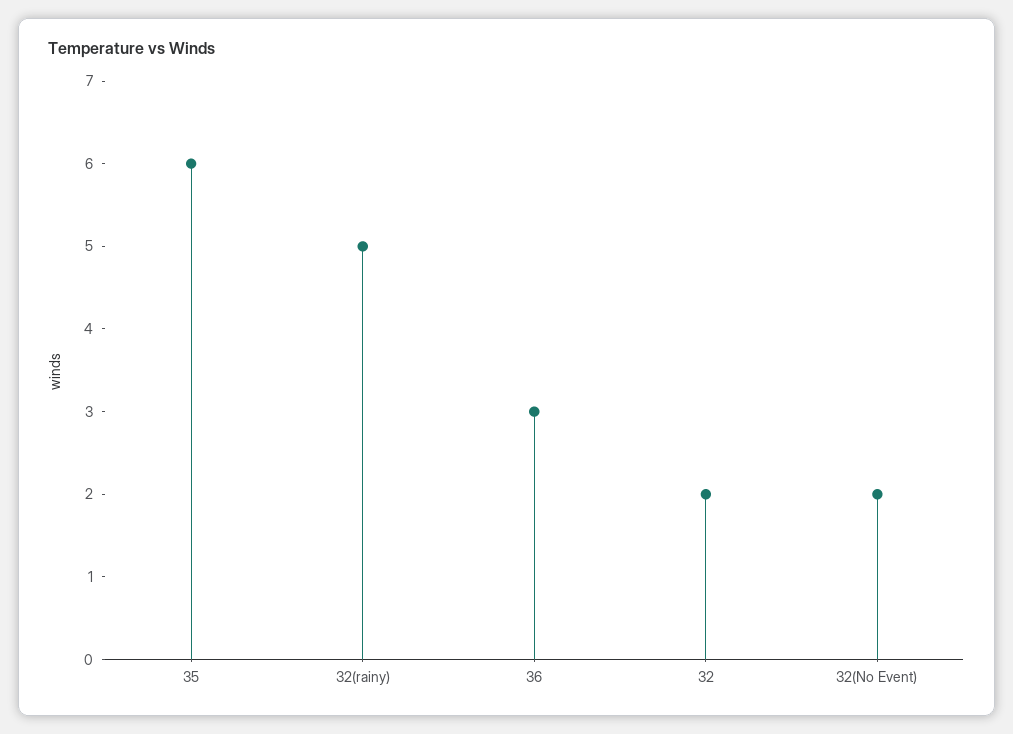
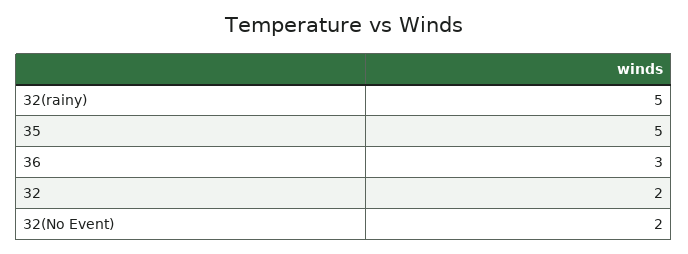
  {
-   "35": 6,
+   "35": 5,
    "32(rainy)": 5,
    "36": 3,
    "32": 2,
    "32(No Event)": 2
  }

